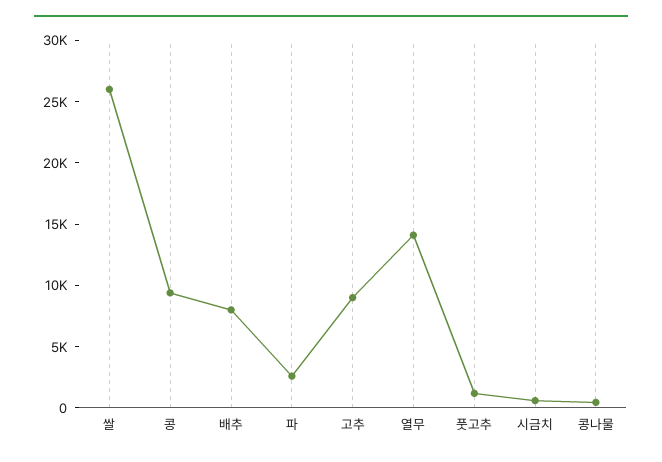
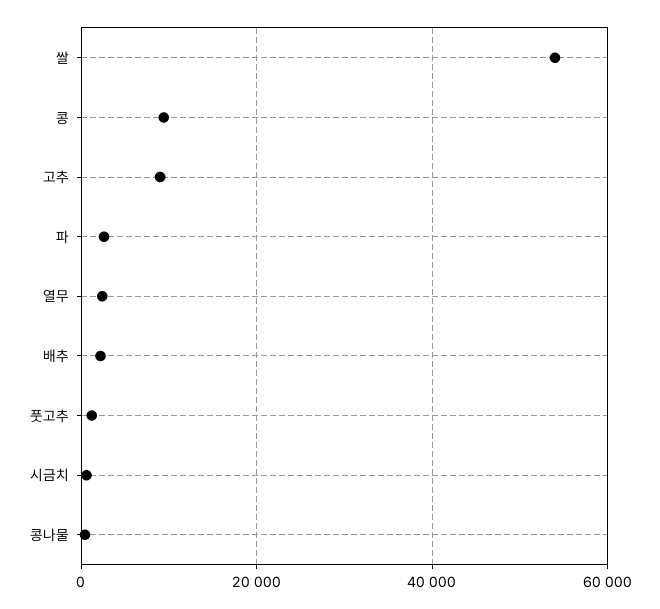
  {
-   "쌀": 26000,
+   "쌀": 54000,
    "콩": 9000,
-   "배추": 8000,
+   "배추": 2000,
    "파": 3000,
    "고추": 9000,
-   "열무": 14000,
+   "열무": 2000,
    "풋고추": 1000,
    "시금치": 1000,
    "콩나물": 0
  }

